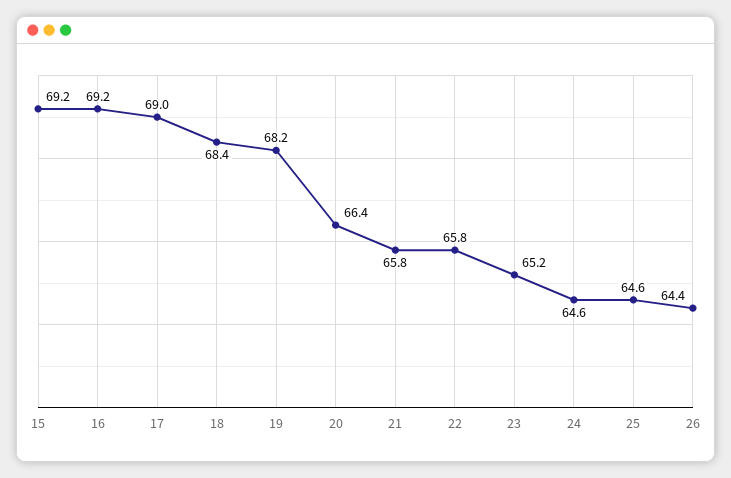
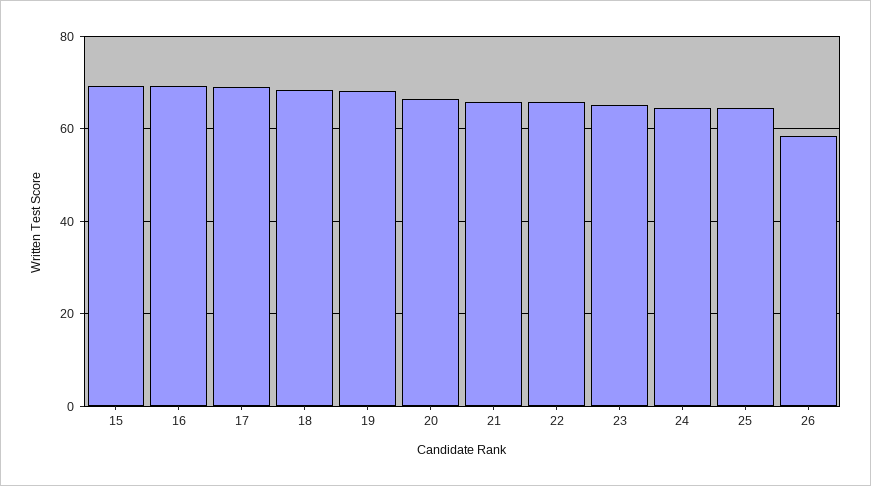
  {
    "15": 69.2,
    "16": 69.2,
    "17": 69,
    "18": 68.4,
    "19": 68.2,
    "20": 66.4,
    "21": 65.8,
    "22": 65.8,
    "23": 65.2,
    "24": 64.6,
    "25": 64.6,
-   "26": 64.4
+   "26": 58
  }

